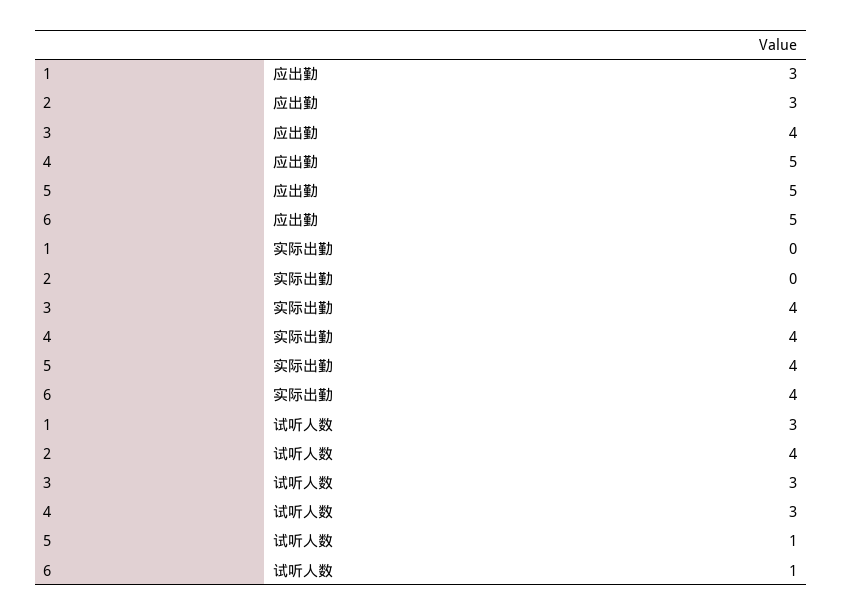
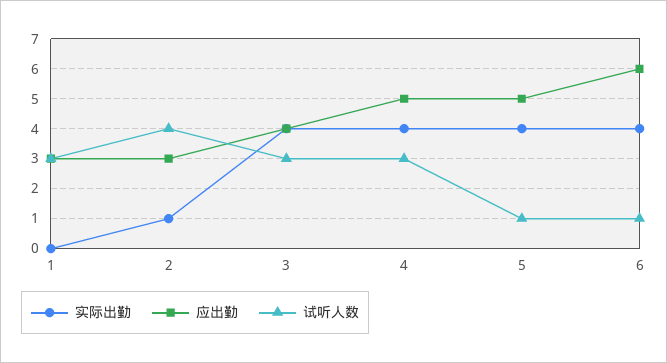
  {
    "应出勤": {
      "1": 3,
      "2": 3,
      "3": 4,
      "4": 5,
      "5": 5,
-     "6": 5
+     "6": 6
    },
    "实际出勤": {
      "1": 0,
-     "2": 0,
+     "2": 1,
      "3": 4,
      "4": 4,
      "5": 4,
      "6": 4
    },
    "试听人数": {
      "1": 3,
      "2": 4,
      "3": 3,
      "4": 3,
      "5": 1,
      "6": 1
    }
  }

